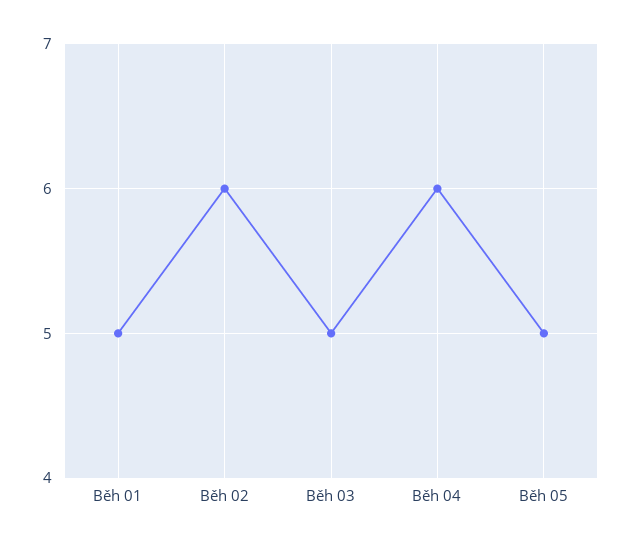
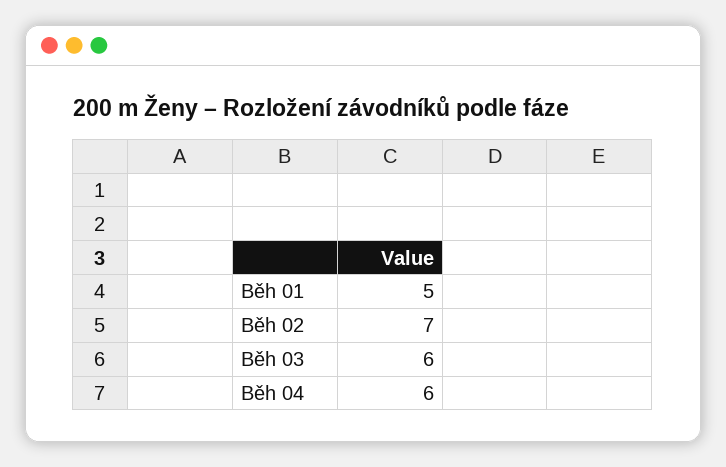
  {
    "Běh 01": 5,
-   "Běh 02": 6,
+   "Běh 02": 7,
-   "Běh 03": 5,
+   "Běh 03": 6,
-   "Běh 04": 6,
+   "Běh 04": 6
-   "Běh 05": 5
  }

